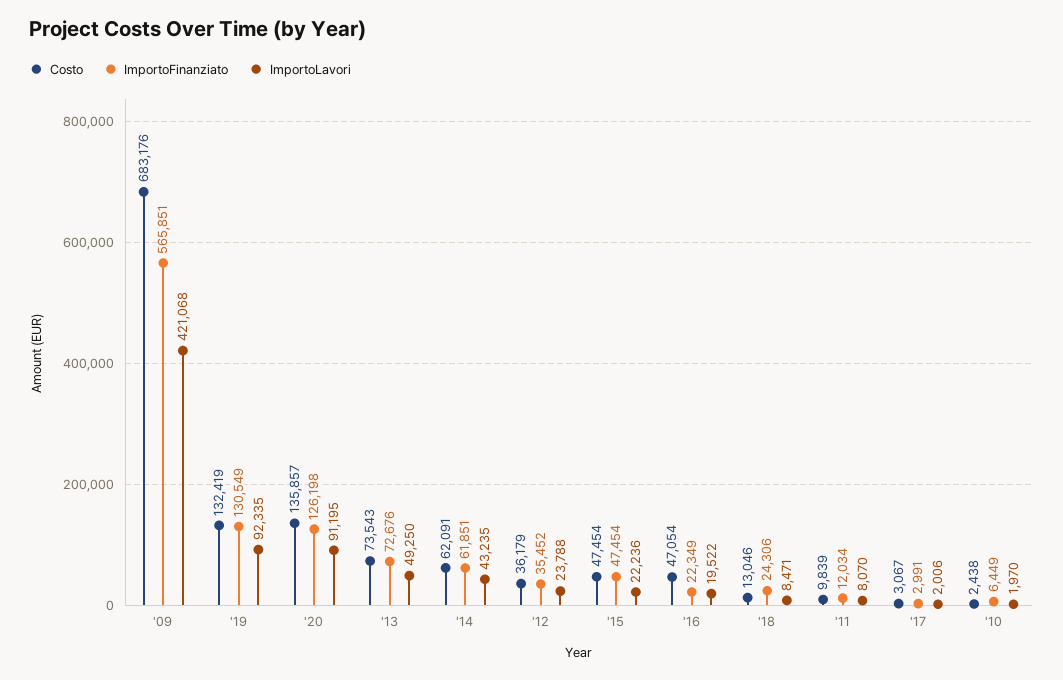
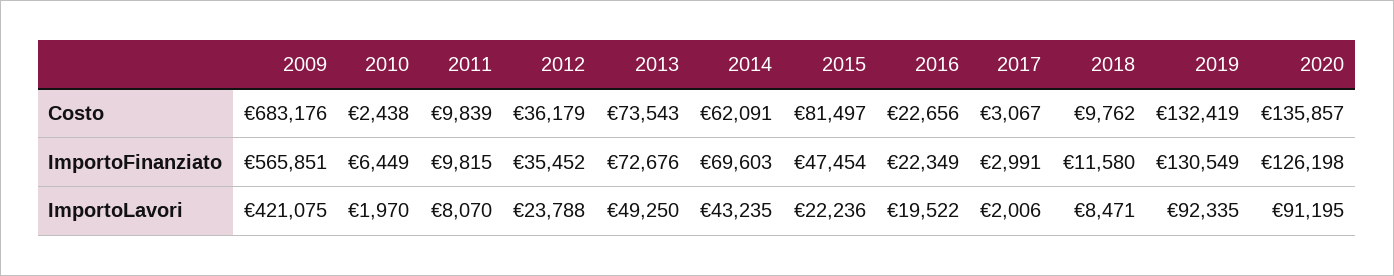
  {
    "Costo": {
      "'09": 683176,
      "'19": 132419,
      "'20": 135857,
      "'13": 73543,
      "'14": 62091,
      "'12": 36179,
-     "'15": 47454,
+     "'15": 81497,
-     "'16": 47054,
+     "'16": 22656,
-     "'18": 13046,
+     "'18": 9762,
      "'11": 9839,
      "'17": 3067,
      "'10": 2438
    },
    "ImportoFinanziato": {
      "'09": 565851,
      "'19": 130549,
      "'20": 126198,
      "'13": 72676,
-     "'14": 61851,
+     "'14": 69603,
      "'12": 35452,
      "'15": 47454,
      "'16": 22349,
-     "'18": 24306,
+     "'18": 11580,
-     "'11": 12034,
+     "'11": 9815,
      "'17": 2991,
      "'10": 6449
    },
    "ImportoLavori": {
-     "'09": 421068,
+     "'09": 421075,
      "'19": 92335,
      "'20": 91195,
      "'13": 49250,
      "'14": 43235,
      "'12": 23788,
      "'15": 22236,
      "'16": 19522,
      "'18": 8471,
      "'11": 8070,
      "'17": 2006,
      "'10": 1970
    }
  }

